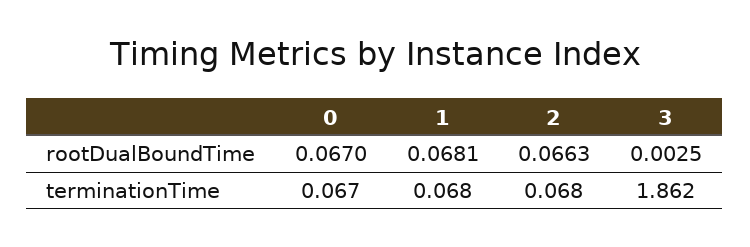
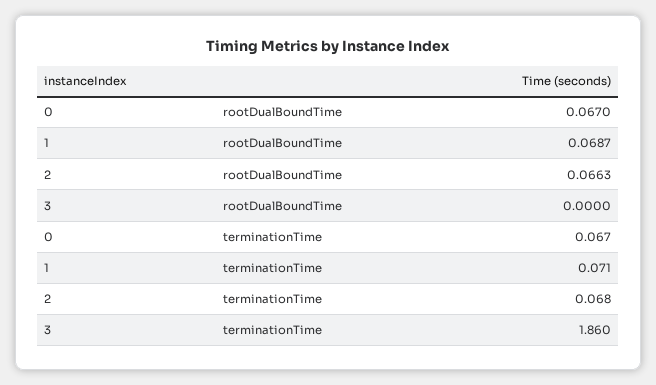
  {
    "0": {
      "rootDualBoundTime": 0.067,
      "terminationTime": 0.067
    },
    "1": {
-     "rootDualBoundTime": 0.0681,
+     "rootDualBoundTime": 0.0687,
-     "terminationTime": 0.068
+     "terminationTime": 0.071
    },
    "2": {
      "rootDualBoundTime": 0.0663,
      "terminationTime": 0.068
    },
    "3": {
-     "rootDualBoundTime": 0.0025,
+     "rootDualBoundTime": 0,
-     "terminationTime": 1.862
+     "terminationTime": 1.86
    }
  }

